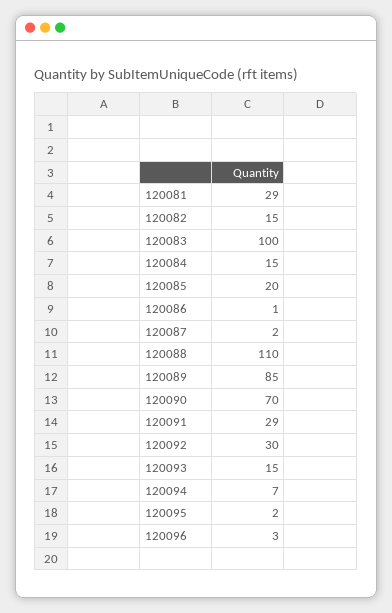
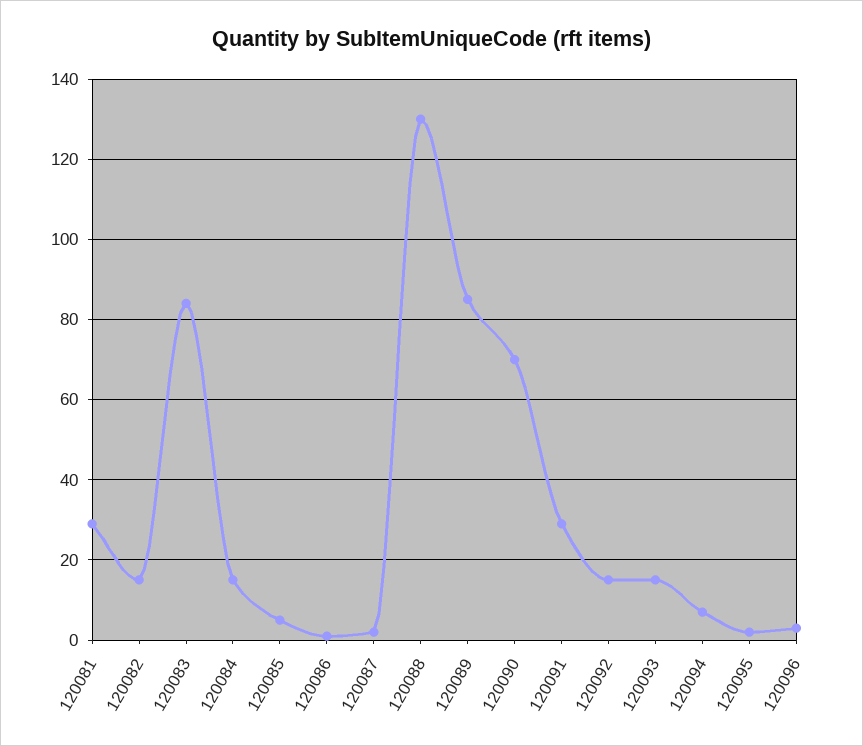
  {
    "120081": 29,
    "120082": 15,
-   "120083": 100,
+   "120083": 85,
    "120084": 15,
-   "120085": 20,
+   "120085": 5,
    "120086": 1,
    "120087": 2,
-   "120088": 110,
+   "120088": 130,
    "120089": 85,
    "120090": 70,
    "120091": 29,
-   "120092": 30,
+   "120092": 15,
    "120093": 15,
    "120094": 7,
    "120095": 2,
    "120096": 3
  }

